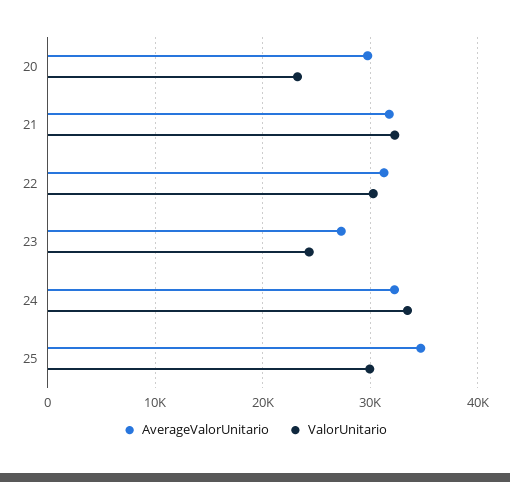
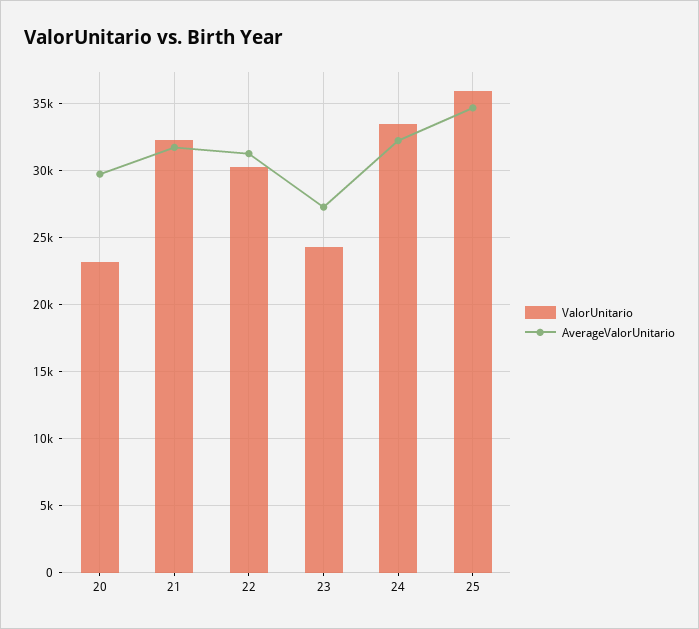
  {
    "AverageValorUnitario": {
      "20": 30000,
      "21": 32000,
      "22": 31500,
      "23": 27500,
      "24": 32500,
      "25": 34500
    },
    "ValorUnitario": {
      "20": 23000,
      "21": 32500,
      "22": 30500,
      "23": 24500,
      "24": 33500,
-     "25": 30000
+     "25": 36000
    }
  }

